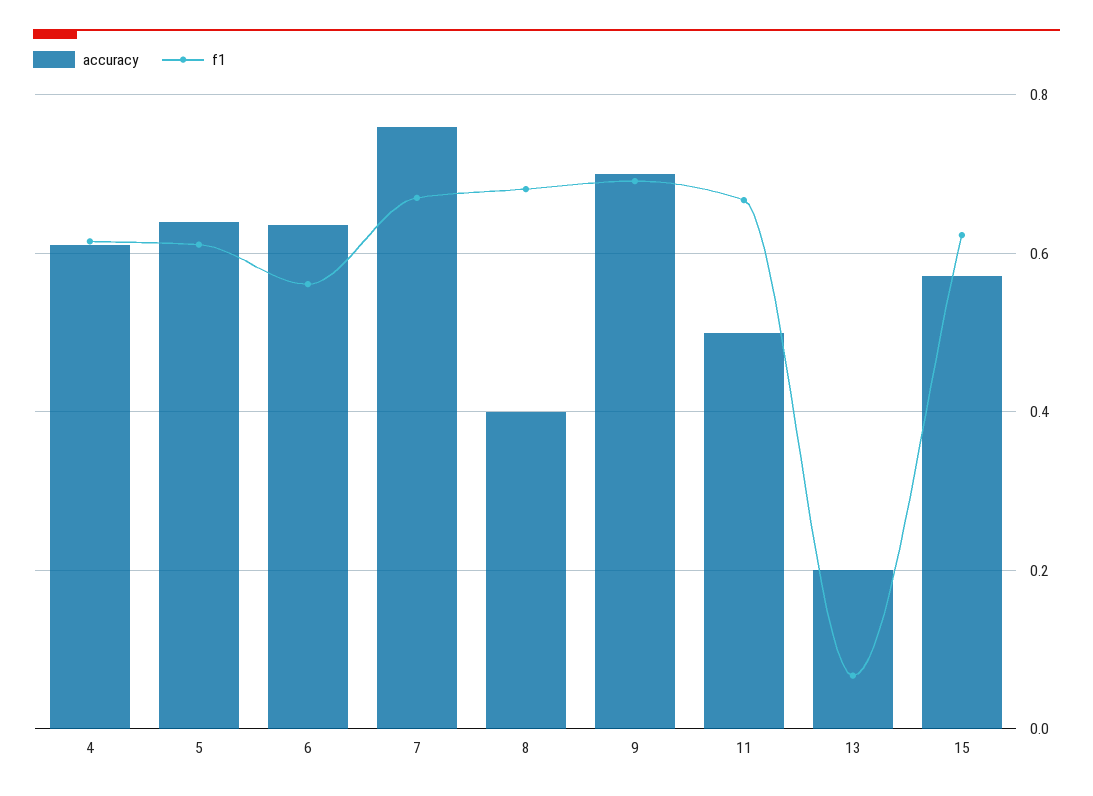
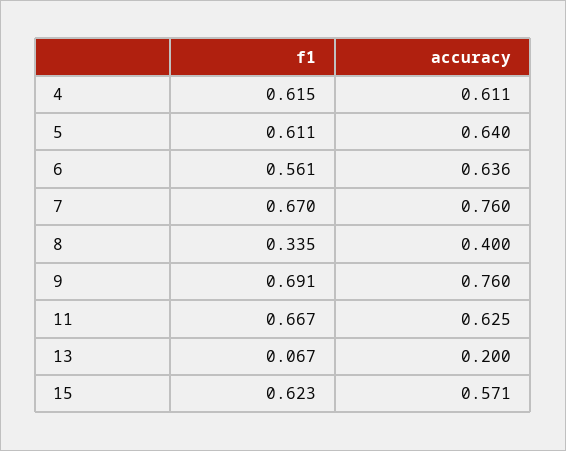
  {
    "accuracy": {
      "4": 0.611,
      "5": 0.64,
      "6": 0.636,
      "7": 0.76,
      "8": 0.4,
-     "9": 0.7,
+     "9": 0.76,
-     "11": 0.5,
+     "11": 0.625,
      "13": 0.2,
      "15": 0.571
    },
    "f1": {
      "4": 0.615,
      "5": 0.611,
      "6": 0.561,
      "7": 0.67,
-     "8": 0.68,
+     "8": 0.335,
      "9": 0.691,
      "11": 0.667,
      "13": 0.067,
      "15": 0.623
    }
  }

